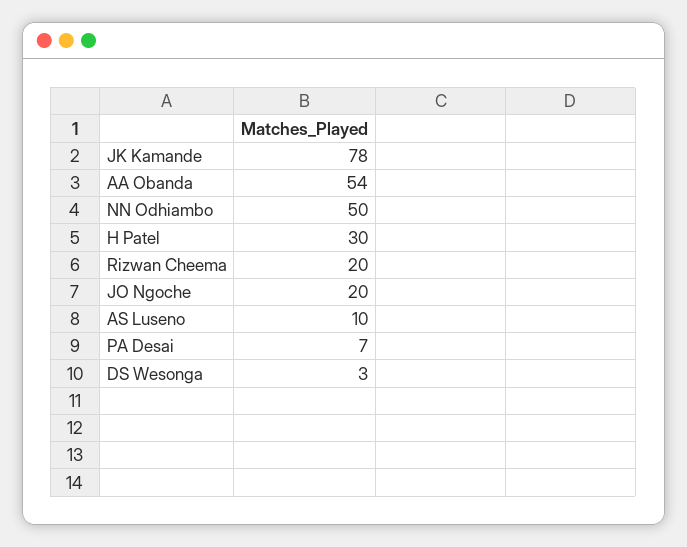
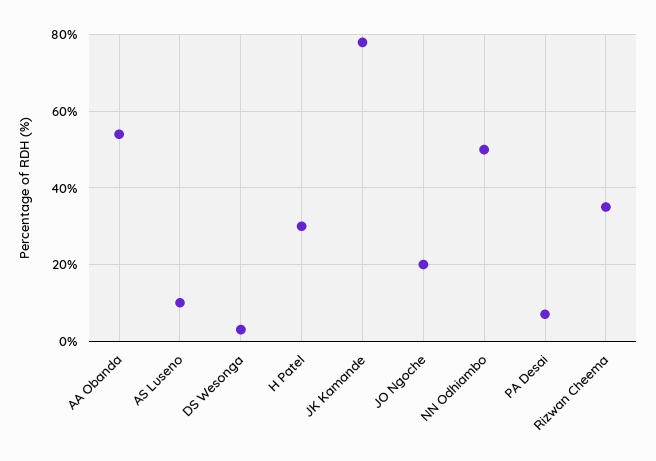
  {
    "JK Kamande": 78,
    "AA Obanda": 54,
    "NN Odhiambo": 50,
    "H Patel": 30,
-   "Rizwan Cheema": 20,
+   "Rizwan Cheema": 35,
    "JO Ngoche": 20,
    "AS Luseno": 10,
    "PA Desai": 7,
    "DS Wesonga": 3
  }

